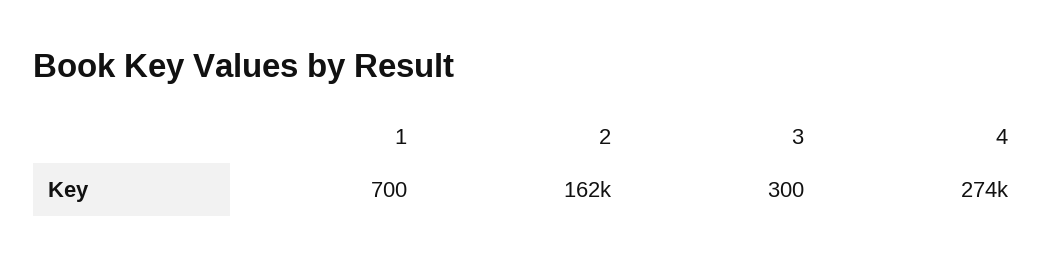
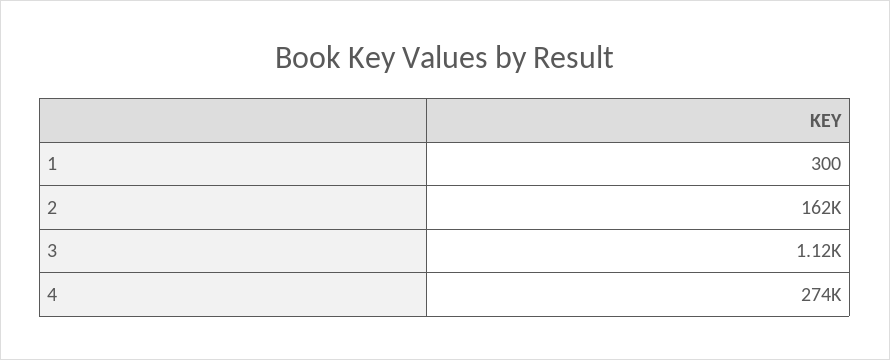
  {
-   "1": 700,
+   "1": 300,
    "2": 162000,
-   "3": 300,
+   "3": 1120,
    "4": 274000
  }

